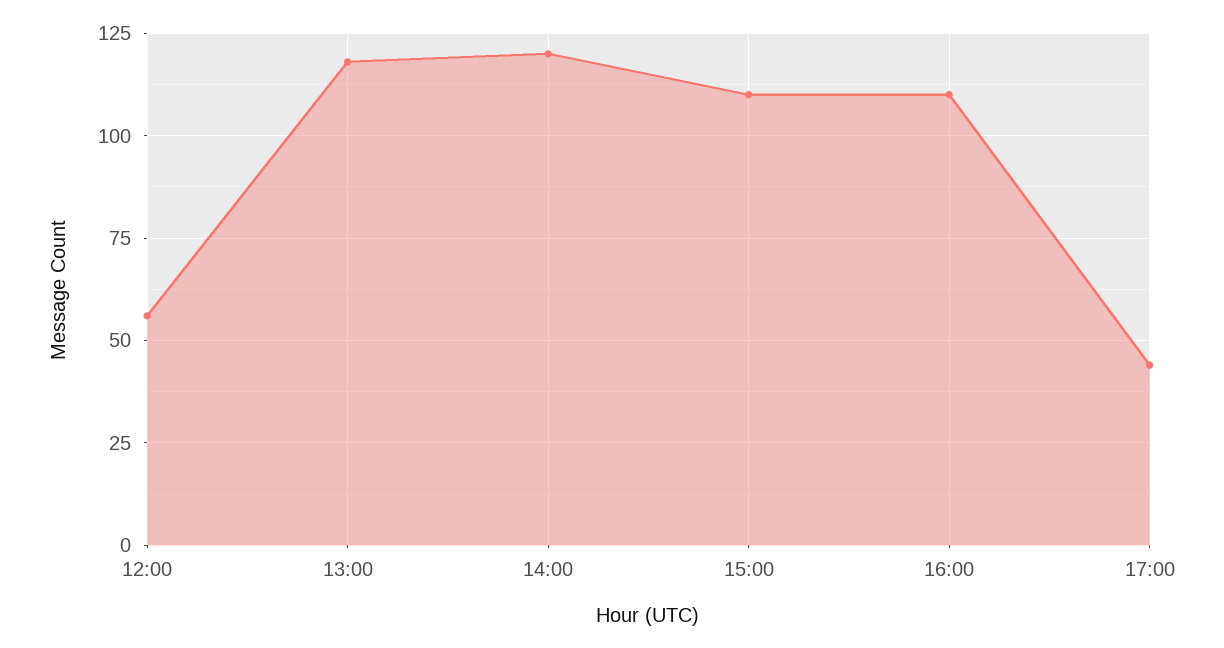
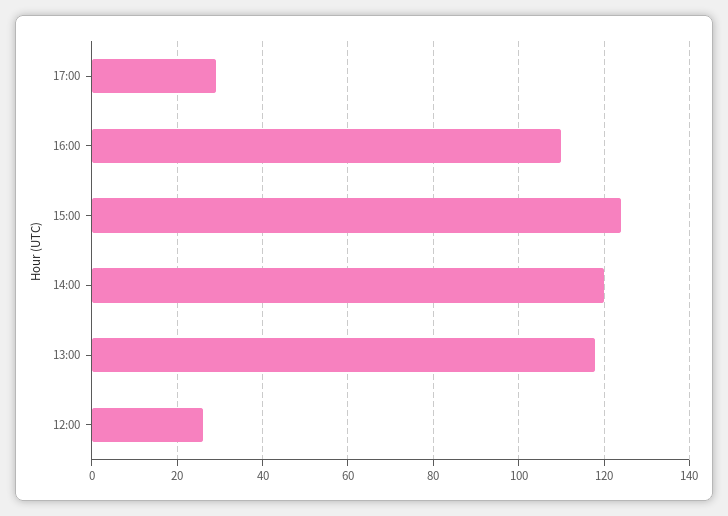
  {
-   "12:00": 55,
+   "12:00": 25,
    "13:00": 120,
    "14:00": 120,
-   "15:00": 110,
+   "15:00": 125,
    "16:00": 110,
-   "17:00": 45
+   "17:00": 30
  }

